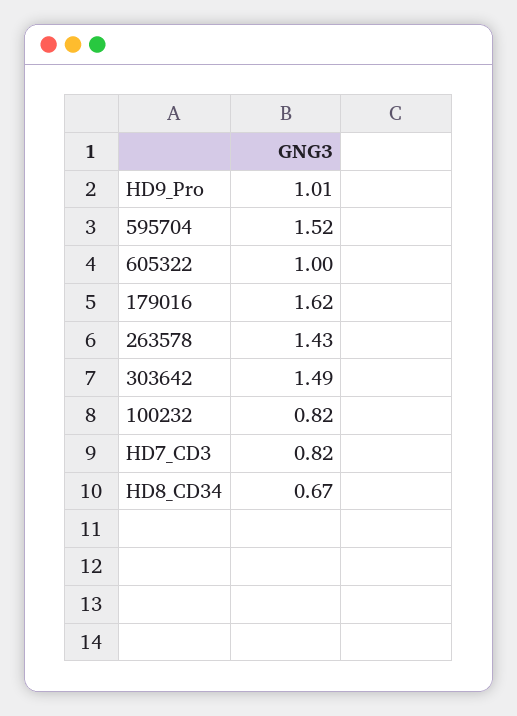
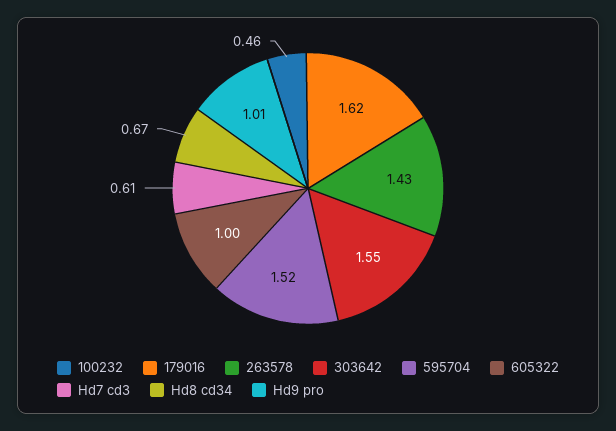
  {
    "HD9_Pro": 1.01,
    "595704": 1.52,
    "605322": 1,
    "179016": 1.62,
    "263578": 1.43,
-   "303642": 1.49,
+   "303642": 1.55,
-   "100232": 0.82,
+   "100232": 0.46,
-   "HD7_CD3": 0.82,
+   "HD7_CD3": 0.61,
    "HD8_CD34": 0.67
  }

